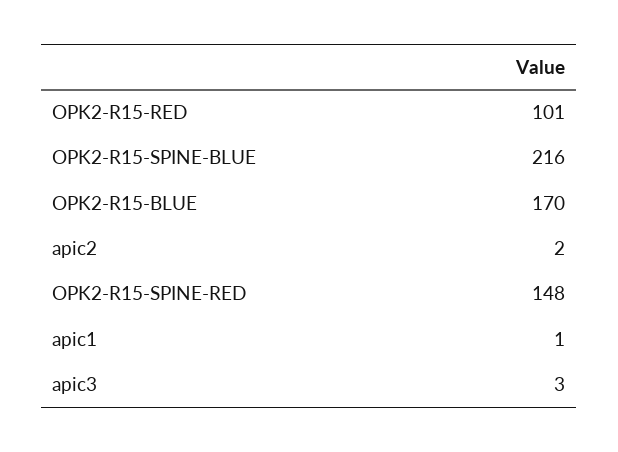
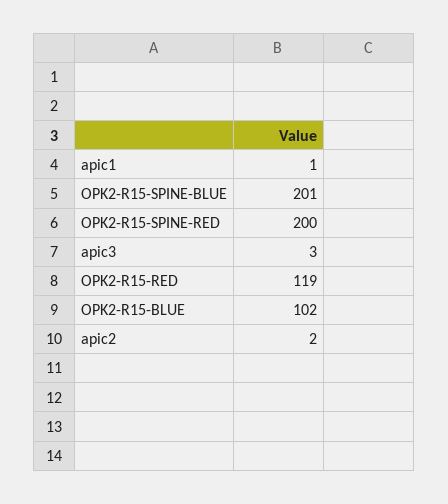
  {
-   "OPK2-R15-RED": 101,
+   "OPK2-R15-RED": 119,
-   "OPK2-R15-SPINE-BLUE": 216,
+   "OPK2-R15-SPINE-BLUE": 201,
-   "OPK2-R15-BLUE": 170,
+   "OPK2-R15-BLUE": 102,
    "apic2": 2,
-   "OPK2-R15-SPINE-RED": 148,
+   "OPK2-R15-SPINE-RED": 200,
    "apic1": 1,
    "apic3": 3
  }

